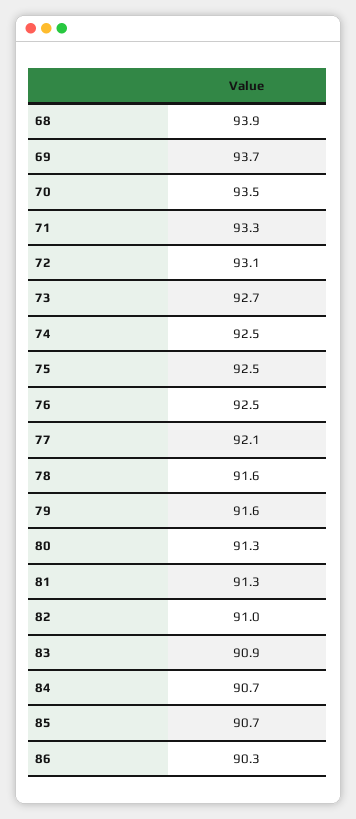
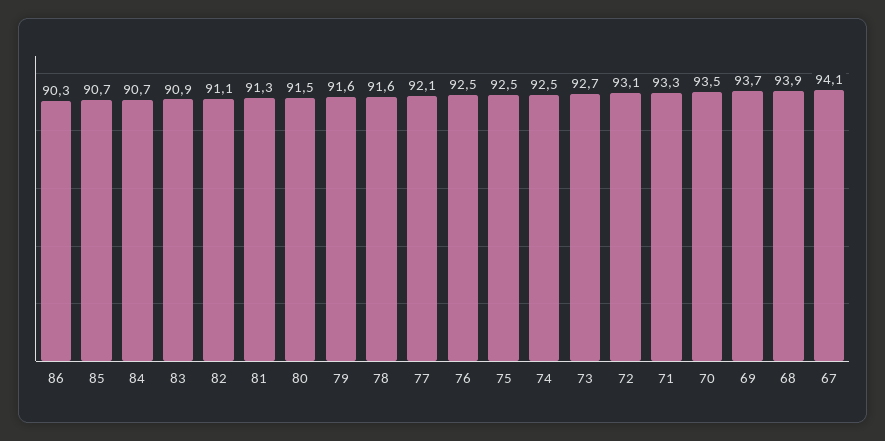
  {
    "68": 93.9,
    "69": 93.7,
    "70": 93.5,
    "71": 93.3,
    "72": 93.1,
    "73": 92.7,
    "74": 92.5,
    "75": 92.5,
    "76": 92.5,
    "77": 92.1,
    "78": 91.6,
    "79": 91.6,
-   "80": 91.3,
+   "80": 91.5,
    "81": 91.3,
-   "82": 91,
+   "82": 91.1,
    "83": 90.9,
    "84": 90.7,
    "85": 90.7,
-   "86": 90.3
+   "86": 90.3,
+   "67": 94.1
  }

